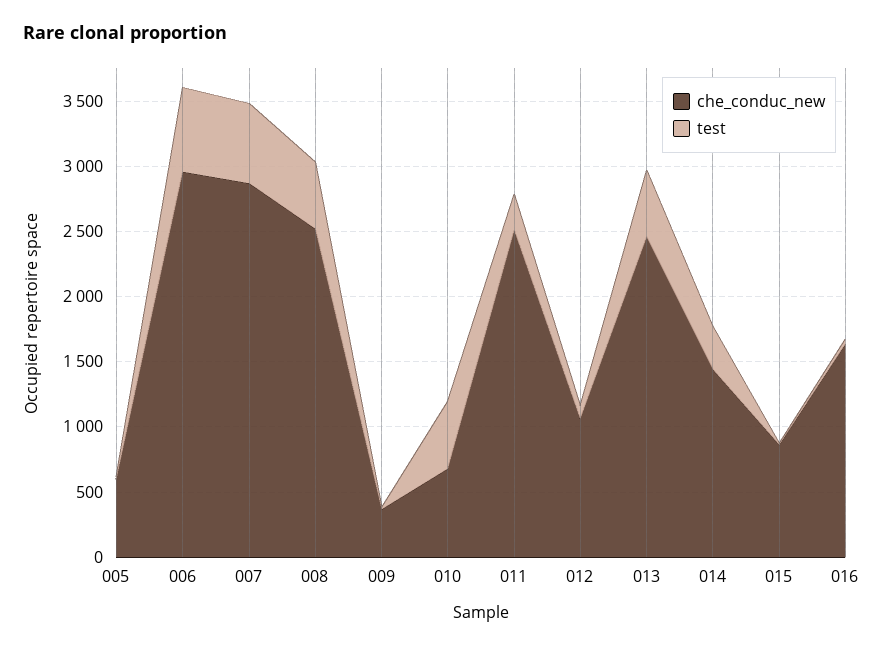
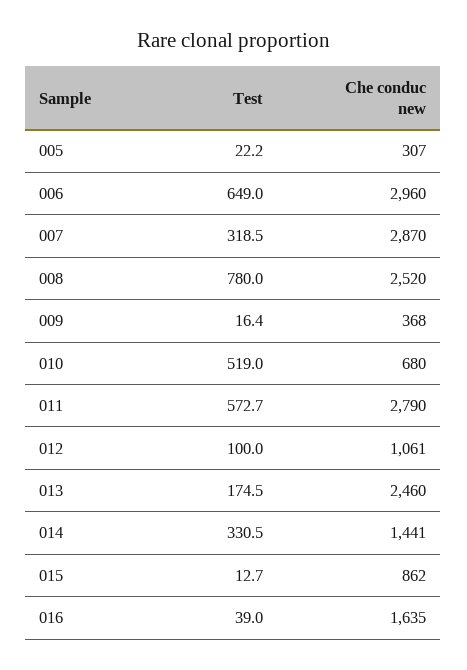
  {
    "che_conduc_new": {
-     "005": 600,
+     "005": 307,
      "006": 2960,
      "007": 2870,
      "008": 2520,
      "009": 368,
      "010": 680,
-     "011": 2500,
+     "011": 2790,
      "012": 1061,
      "013": 2460,
      "014": 1441,
      "015": 862,
      "016": 1635
    },
    "test": {
      "005": 22.2,
      "006": 649,
-     "007": 600,
+     "007": 318.5,
-     "008": 500,
+     "008": 780,
      "009": 16.4,
      "010": 519,
-     "011": 300,
+     "011": 572.7,
      "012": 100,
-     "013": 500,
+     "013": 174.5,
      "014": 330.5,
      "015": 12.7,
      "016": 39
    }
  }

